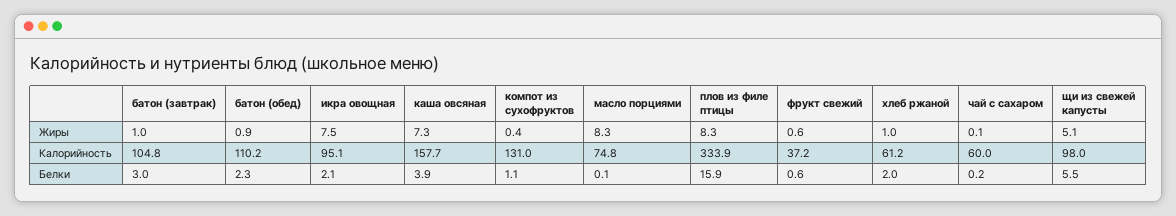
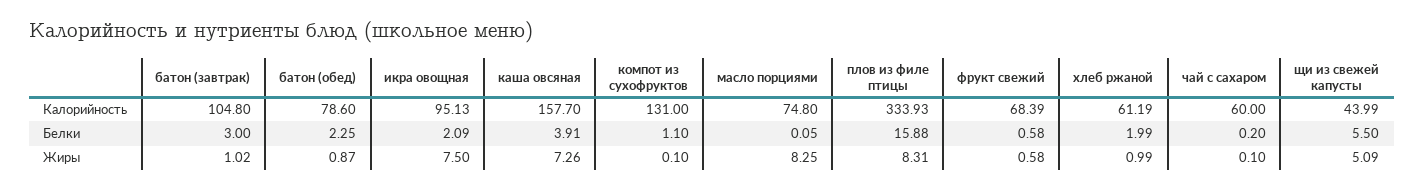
  {
    "батон (завтрак)": {
      "Жиры": 1.02,
      "Калорийность": 104.8,
      "Белки": 3
    },
    "батон (обед)": {
      "Жиры": 0.87,
-     "Калорийность": 110.2,
+     "Калорийность": 78.6,
      "Белки": 2.25
    },
    "икра овощная": {
      "Жиры": 7.5,
      "Калорийность": 95.13,
      "Белки": 2.09
    },
    "каша овсяная": {
      "Жиры": 7.26,
      "Калорийность": 157.7,
      "Белки": 3.91
    },
    "компот из сухофруктов": {
-     "Жиры": 0.4,
+     "Жиры": 0.1,
      "Калорийность": 131,
      "Белки": 1.1
    },
    "масло порциями": {
      "Жиры": 8.25,
      "Калорийность": 74.8,
      "Белки": 0.05
    },
    "плов из филе птицы": {
      "Жиры": 8.31,
      "Калорийность": 333.93,
      "Белки": 15.88
    },
    "фрукт свежий": {
      "Жиры": 0.58,
-     "Калорийность": 37.2,
+     "Калорийность": 68.39,
      "Белки": 0.58
    },
    "хлеб ржаной": {
      "Жиры": 0.99,
      "Калорийность": 61.19,
      "Белки": 1.99
    },
    "чай с сахаром": {
      "Жиры": 0.1,
      "Калорийность": 60,
      "Белки": 0.2
    },
    "щи из свежей капусты": {
      "Жиры": 5.09,
-     "Калорийность": 98,
+     "Калорийность": 43.99,
      "Белки": 5.5
    }
  }

